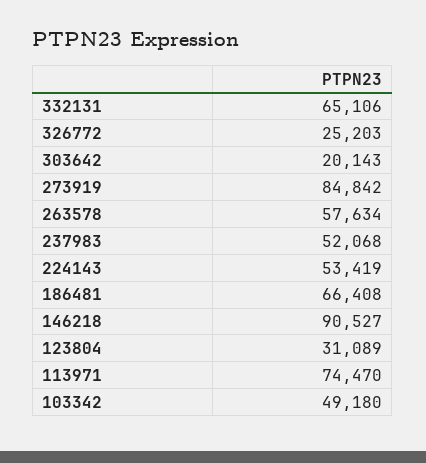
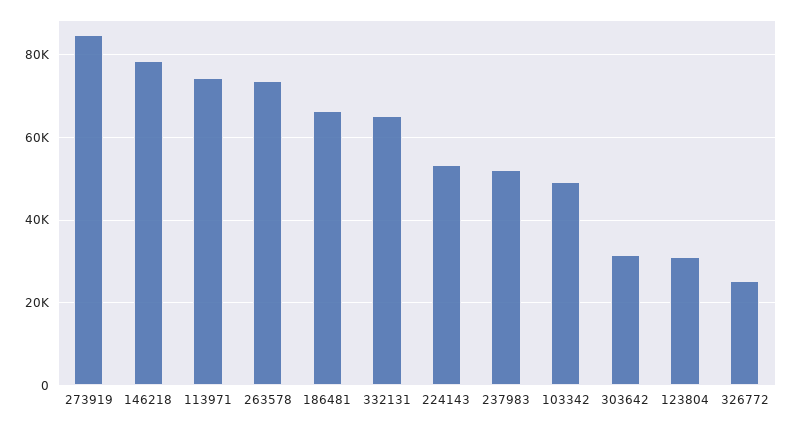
  {
    "332131": 65106,
    "326772": 25203,
-   "303642": 20143,
+   "303642": 32000,
    "273919": 84842,
-   "263578": 57634,
+   "263578": 74000,
    "237983": 52068,
    "224143": 53419,
    "186481": 66408,
-   "146218": 90527,
+   "146218": 78000,
    "123804": 31089,
    "113971": 74470,
    "103342": 49180
  }

